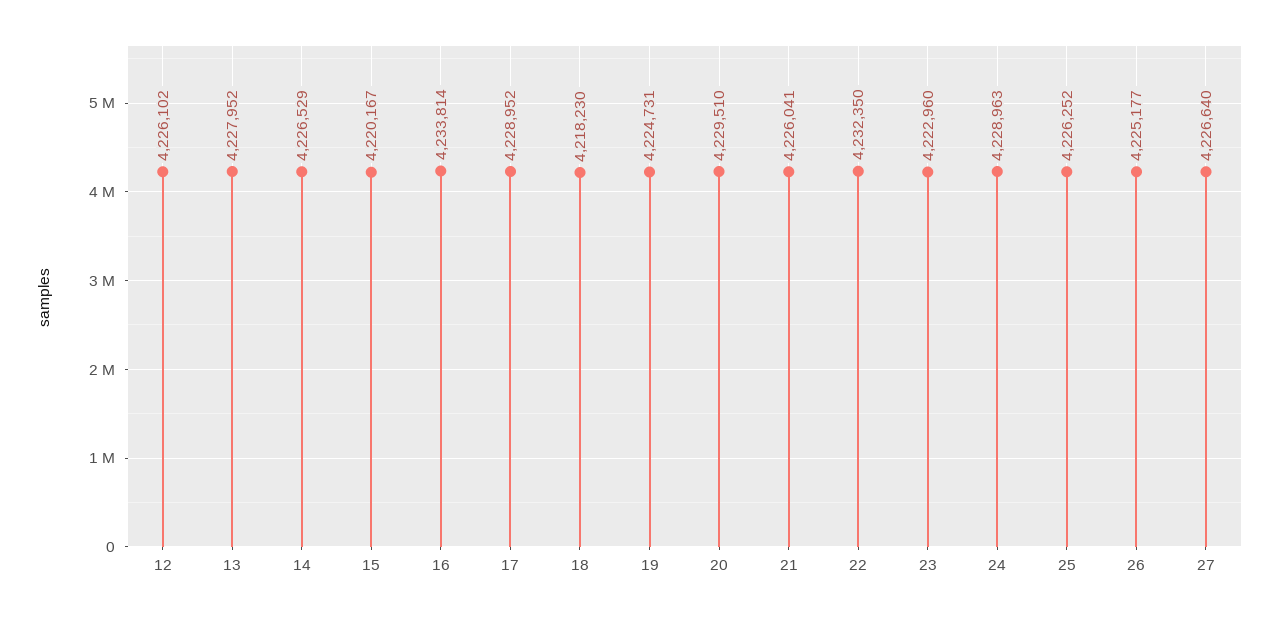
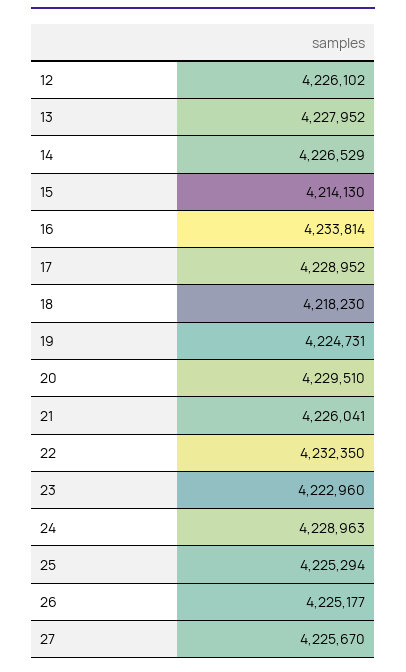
  {
    "12": 4226102,
    "13": 4227952,
    "14": 4226529,
-   "15": 4220167,
+   "15": 4214130,
    "16": 4233814,
    "17": 4228952,
    "18": 4218230,
    "19": 4224731,
    "20": 4229510,
    "21": 4226041,
    "22": 4232350,
    "23": 4222960,
    "24": 4228963,
-   "25": 4226252,
+   "25": 4225294,
    "26": 4225177,
-   "27": 4226640
+   "27": 4225670
  }

